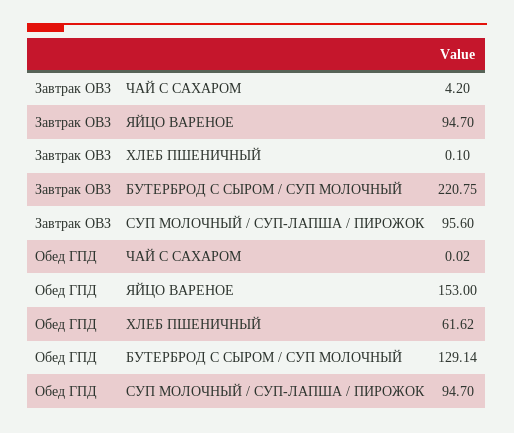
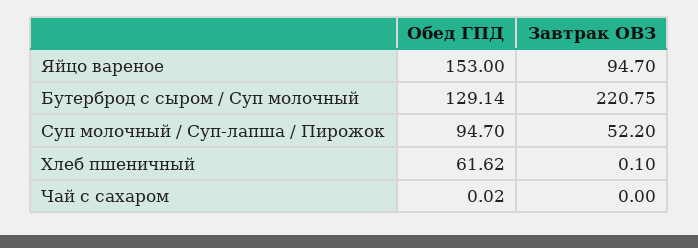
  {
    "Завтрак ОВЗ": {
-     "ЧАЙ С САХАРОМ": 4.2,
+     "ЧАЙ С САХАРОМ": 0,
      "ЯЙЦО ВАРЕНОЕ": 94.7,
      "ХЛЕБ ПШЕНИЧНЫЙ": 0.1,
      "БУТЕРБРОД С СЫРОМ / СУП МОЛОЧНЫЙ": 220.75,
-     "СУП МОЛОЧНЫЙ / СУП-ЛАПША / ПИРОЖОК": 95.6
+     "СУП МОЛОЧНЫЙ / СУП-ЛАПША / ПИРОЖОК": 52.2
    },
    "Обед ГПД": {
      "ЧАЙ С САХАРОМ": 0.02,
      "ЯЙЦО ВАРЕНОЕ": 153,
      "ХЛЕБ ПШЕНИЧНЫЙ": 61.62,
      "БУТЕРБРОД С СЫРОМ / СУП МОЛОЧНЫЙ": 129.14,
      "СУП МОЛОЧНЫЙ / СУП-ЛАПША / ПИРОЖОК": 94.7
    }
  }

